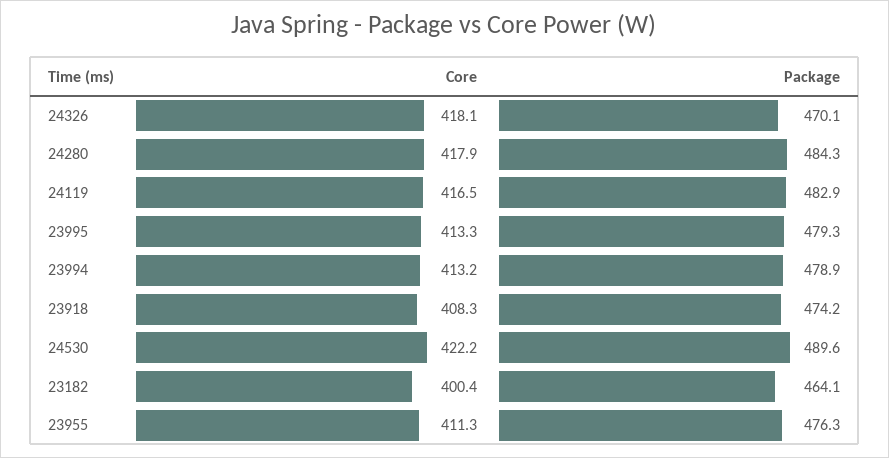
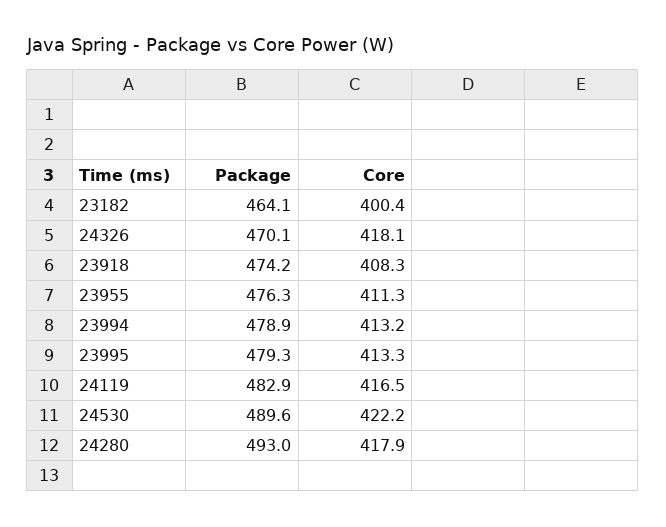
  {
    "Core": {
      "24326": 418.1,
      "24280": 417.9,
      "24119": 416.5,
      "23995": 413.3,
      "23994": 413.2,
      "23918": 408.3,
      "24530": 422.2,
      "23182": 400.4,
      "23955": 411.3
    },
    "Package": {
      "24326": 470.1,
-     "24280": 484.3,
+     "24280": 493,
      "24119": 482.9,
      "23995": 479.3,
      "23994": 478.9,
      "23918": 474.2,
      "24530": 489.6,
      "23182": 464.1,
      "23955": 476.3
    }
  }

